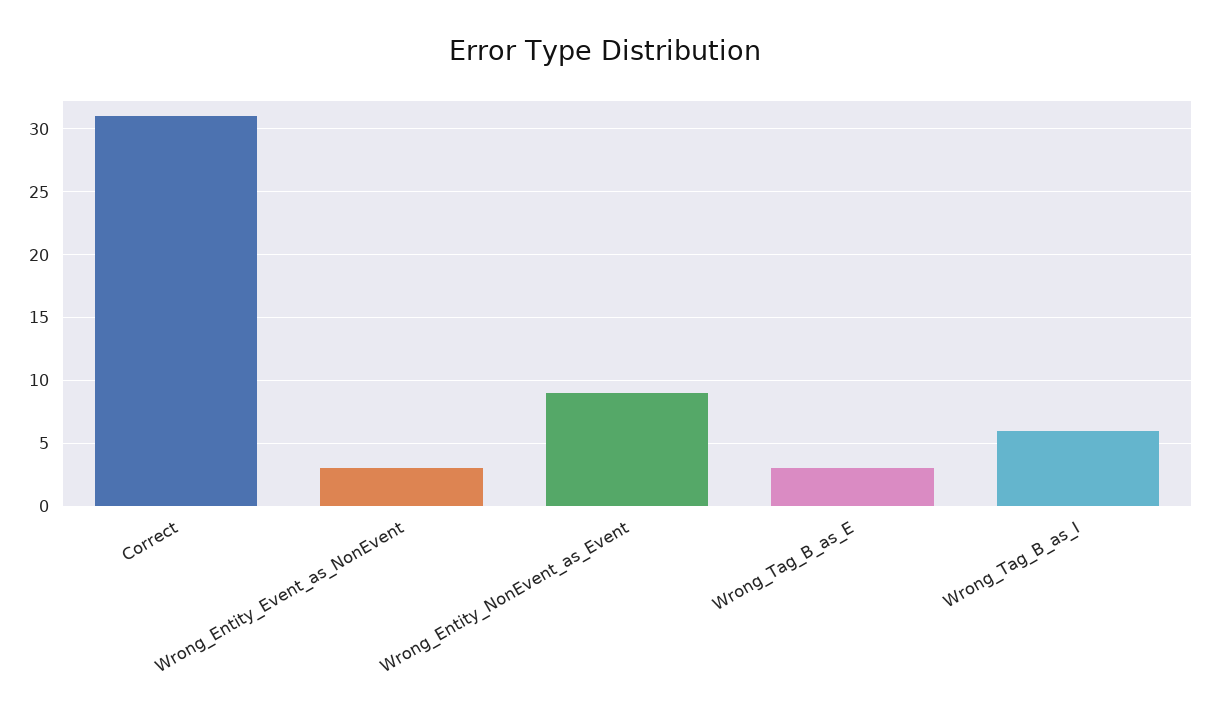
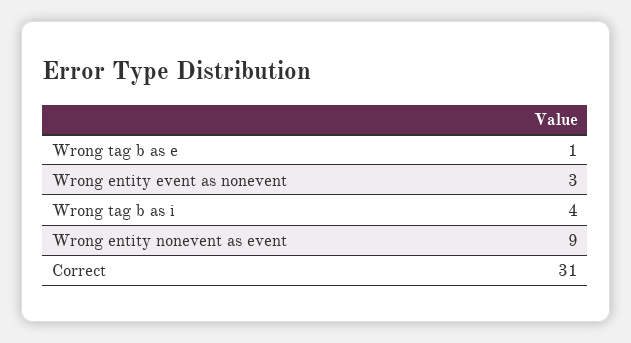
  {
    "Correct": 31,
    "Wrong_Entity_Event_as_NonEvent": 3,
    "Wrong_Entity_NonEvent_as_Event": 9,
-   "Wrong_Tag_B_as_E": 3,
+   "Wrong_Tag_B_as_E": 1,
-   "Wrong_Tag_B_as_I": 6
+   "Wrong_Tag_B_as_I": 4
  }

